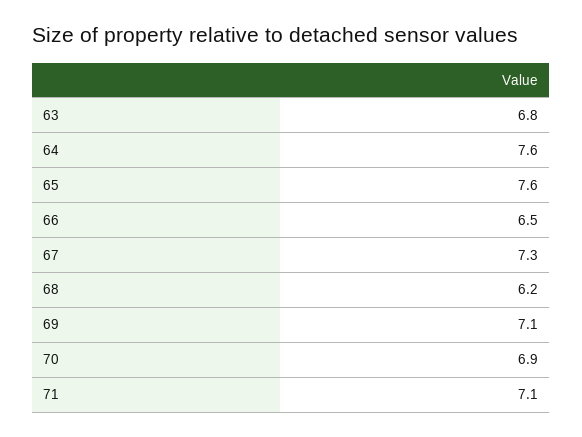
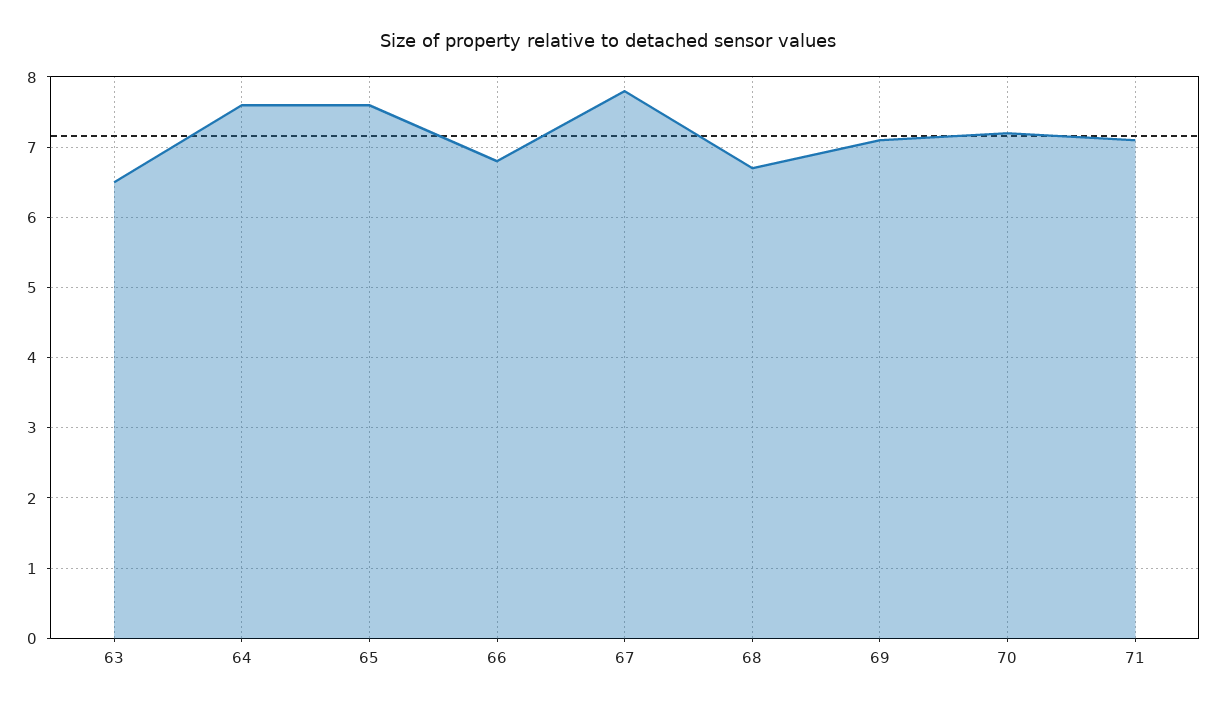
  {
-   "63": 6.8,
+   "63": 6.5,
    "64": 7.6,
    "65": 7.6,
-   "66": 6.5,
+   "66": 6.8,
-   "67": 7.3,
+   "67": 7.8,
-   "68": 6.2,
+   "68": 6.7,
    "69": 7.1,
-   "70": 6.9,
+   "70": 7.2,
    "71": 7.1
  }

